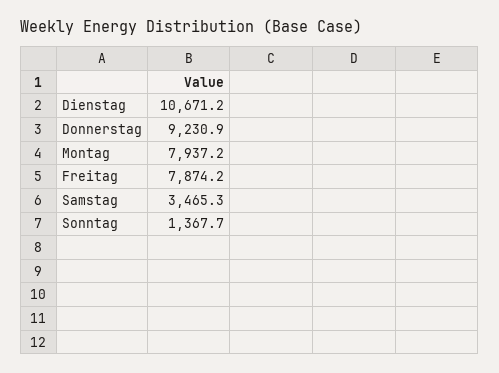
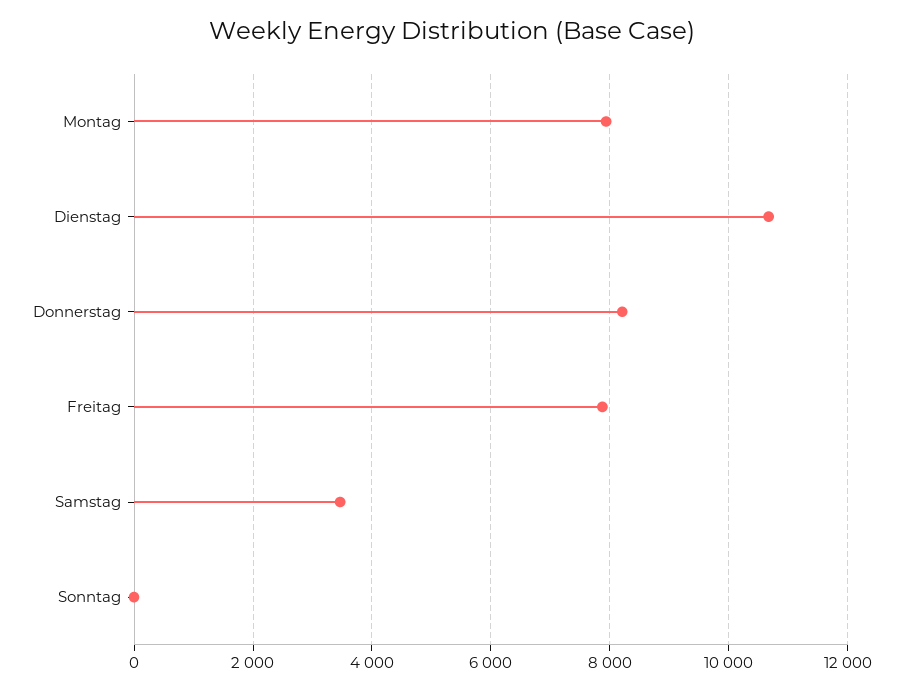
  {
    "Dienstag": 10671.2,
-   "Donnerstag": 9230.9,
+   "Donnerstag": 8200,
    "Montag": 7937.2,
    "Freitag": 7874.2,
    "Samstag": 3465.3,
-   "Sonntag": 1367.7
+   "Sonntag": 0
  }

